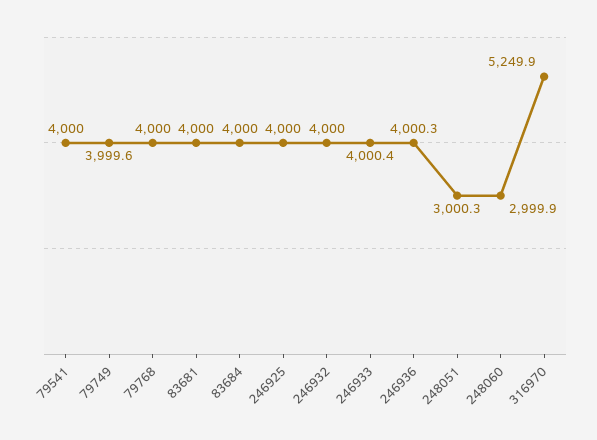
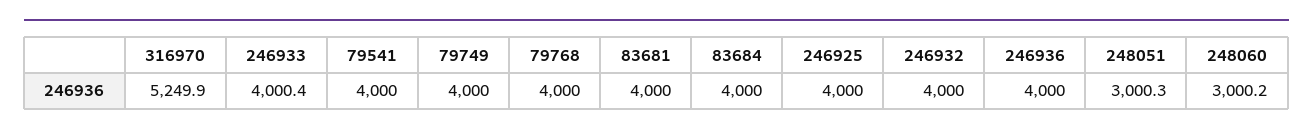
  {
    "79541": 4000,
-   "79749": 3999.6,
+   "79749": 4000,
    "79768": 4000,
    "83681": 4000,
    "83684": 4000,
    "246925": 4000,
    "246932": 4000,
    "246933": 4000.4,
-   "246936": 4000.3,
+   "246936": 4000,
    "248051": 3000.3,
-   "248060": 2999.9,
+   "248060": 3000.2,
    "316970": 5249.9
  }

